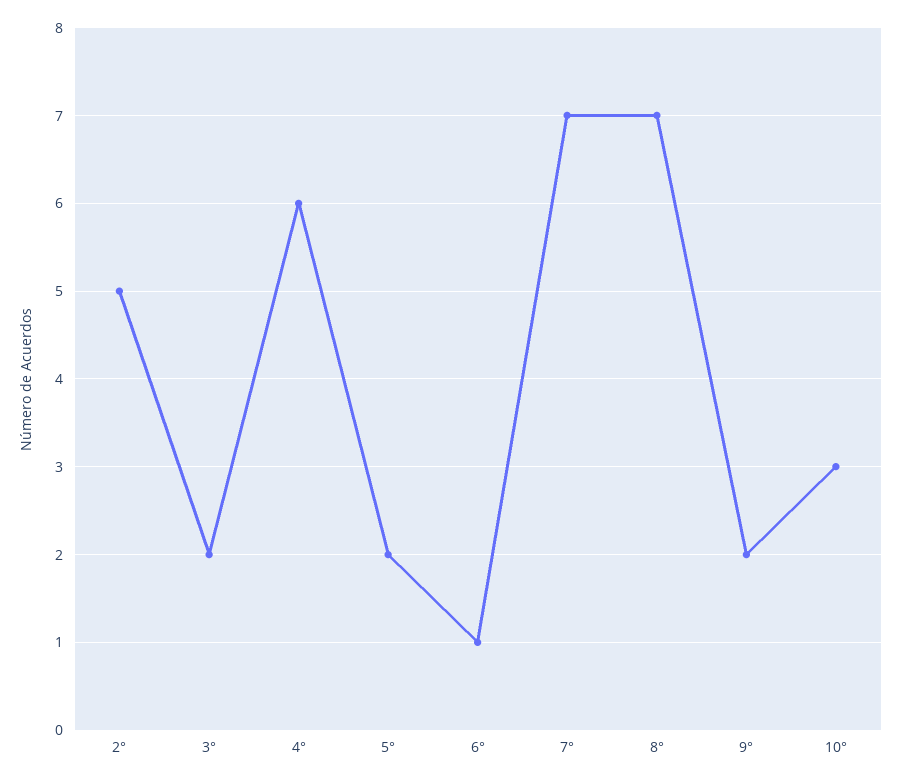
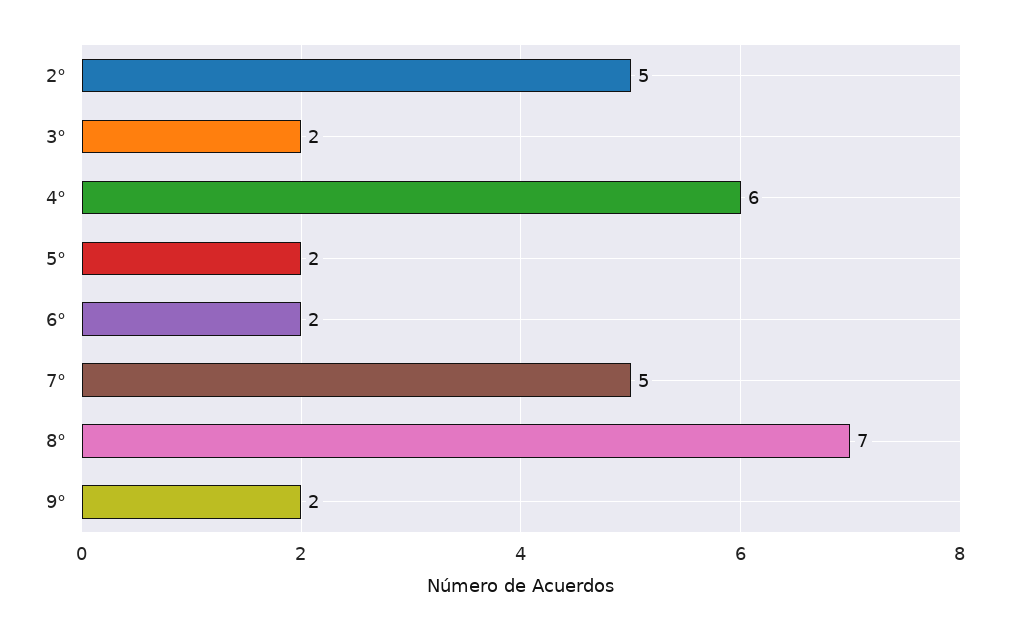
  {
    "2°": 5,
    "3°": 2,
    "4°": 6,
    "5°": 2,
-   "6°": 1,
+   "6°": 2,
-   "7°": 7,
+   "7°": 5,
    "8°": 7,
-   "9°": 2,
+   "9°": 2
-   "10°": 3
  }

